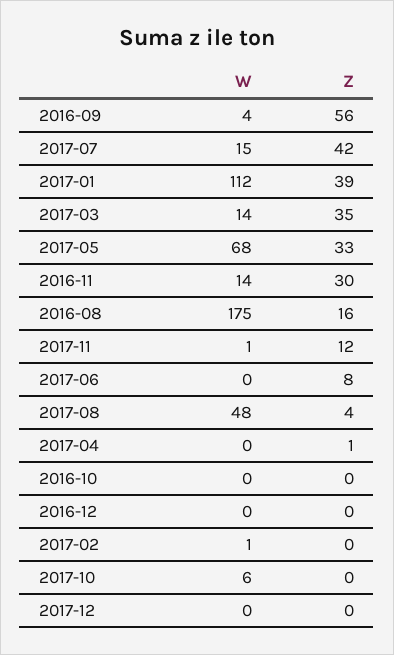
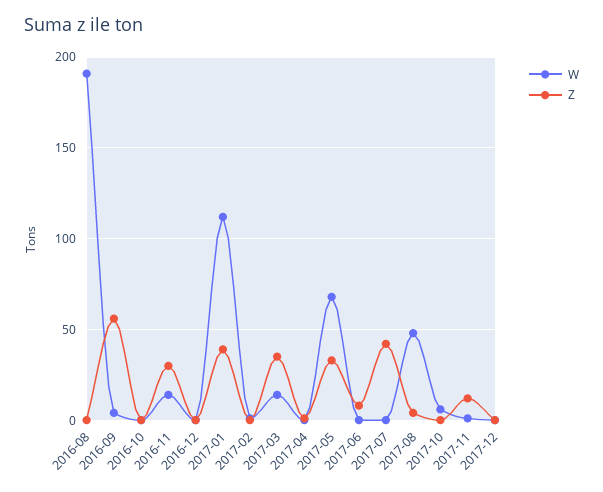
  {
    "W": {
      "2016-09": 4,
-     "2017-07": 15,
+     "2017-07": 0,
      "2017-01": 112,
      "2017-03": 14,
      "2017-05": 68,
      "2016-11": 14,
-     "2016-08": 175,
+     "2016-08": 190,
      "2017-11": 1,
      "2017-06": 0,
      "2017-08": 48,
      "2017-04": 0,
      "2016-10": 0,
      "2016-12": 0,
      "2017-02": 1,
      "2017-10": 6,
      "2017-12": 0
    },
    "Z": {
      "2016-09": 56,
      "2017-07": 42,
      "2017-01": 39,
      "2017-03": 35,
      "2017-05": 33,
      "2016-11": 30,
-     "2016-08": 16,
+     "2016-08": 0,
      "2017-11": 12,
      "2017-06": 8,
      "2017-08": 4,
      "2017-04": 1,
      "2016-10": 0,
      "2016-12": 0,
      "2017-02": 0,
      "2017-10": 0,
      "2017-12": 0
    }
  }

